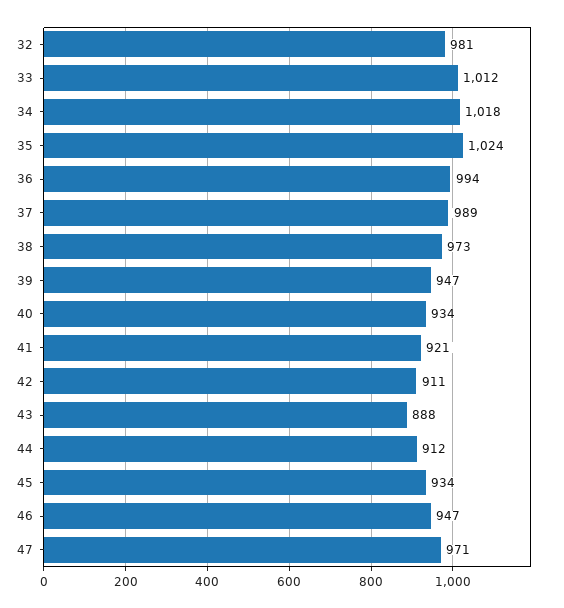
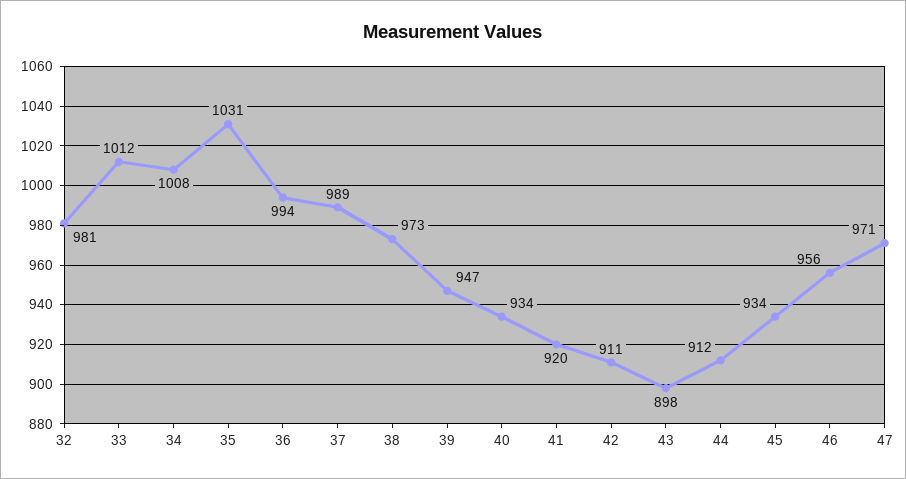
  {
    "32": 981,
    "33": 1012,
-   "34": 1018,
+   "34": 1008,
-   "35": 1024,
+   "35": 1031,
    "36": 994,
    "37": 989,
    "38": 973,
    "39": 947,
    "40": 934,
-   "41": 921,
+   "41": 920,
    "42": 911,
-   "43": 888,
+   "43": 898,
    "44": 912,
    "45": 934,
-   "46": 947,
+   "46": 956,
    "47": 971
  }

